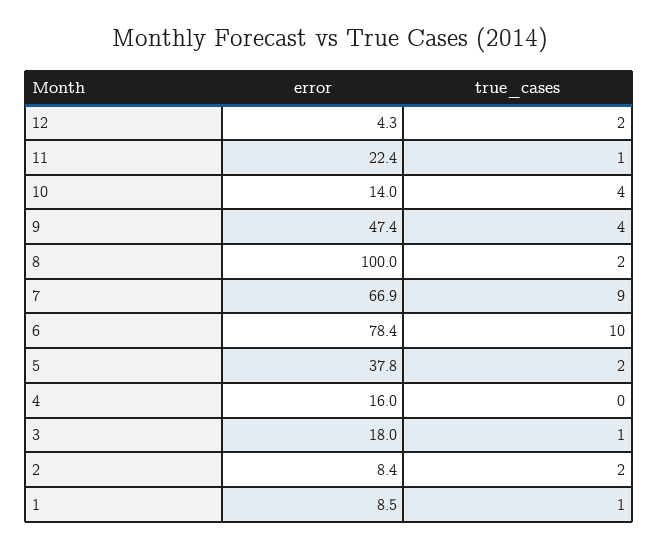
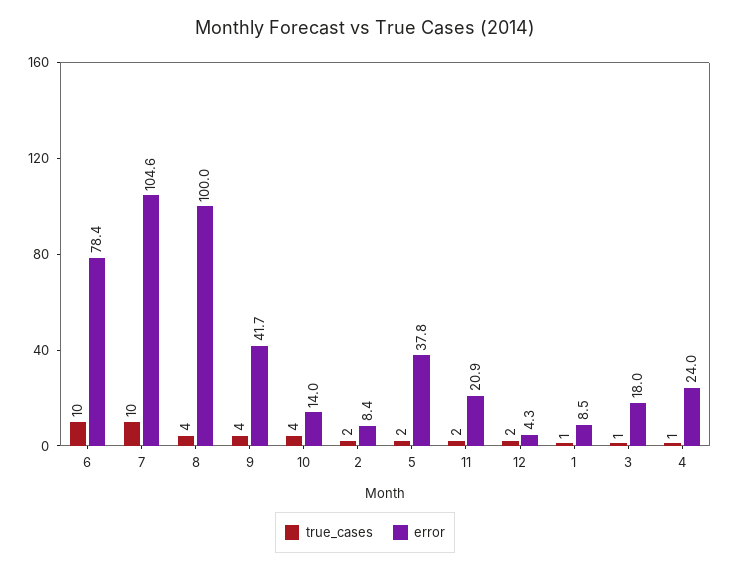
  {
    "error": {
      "12": 4.3,
-     "11": 22.4,
+     "11": 20.9,
      "10": 14,
-     "9": 47.4,
+     "9": 41.7,
      "8": 100,
-     "7": 66.9,
+     "7": 104.6,
      "6": 78.4,
      "5": 37.8,
-     "4": 16,
+     "4": 24,
      "3": 18,
      "2": 8.4,
      "1": 8.5
    },
    "true_cases": {
      "12": 2,
-     "11": 1,
+     "11": 2,
      "10": 4,
      "9": 4,
-     "8": 2,
+     "8": 4,
-     "7": 9,
+     "7": 10,
      "6": 10,
      "5": 2,
-     "4": 0,
+     "4": 1,
      "3": 1,
      "2": 2,
      "1": 1
    }
  }

